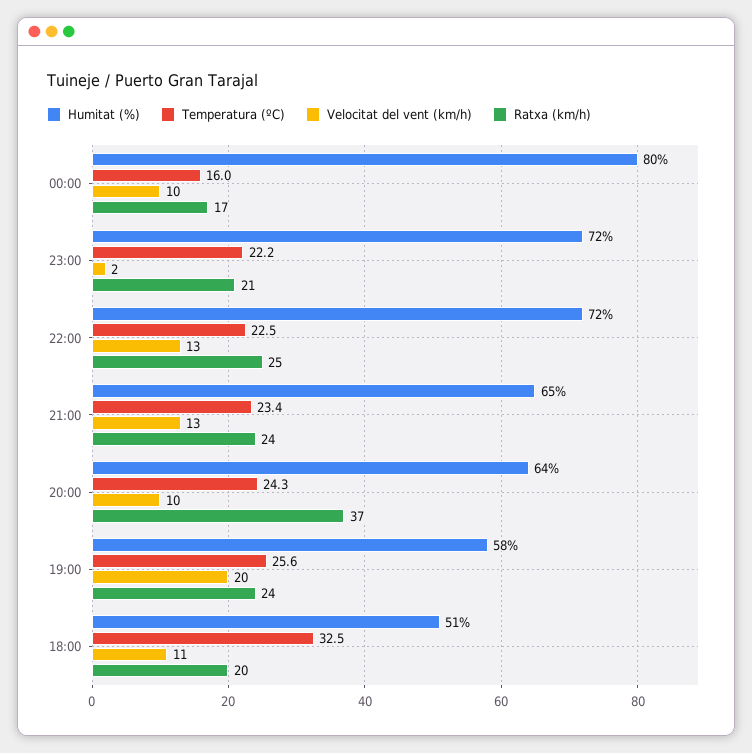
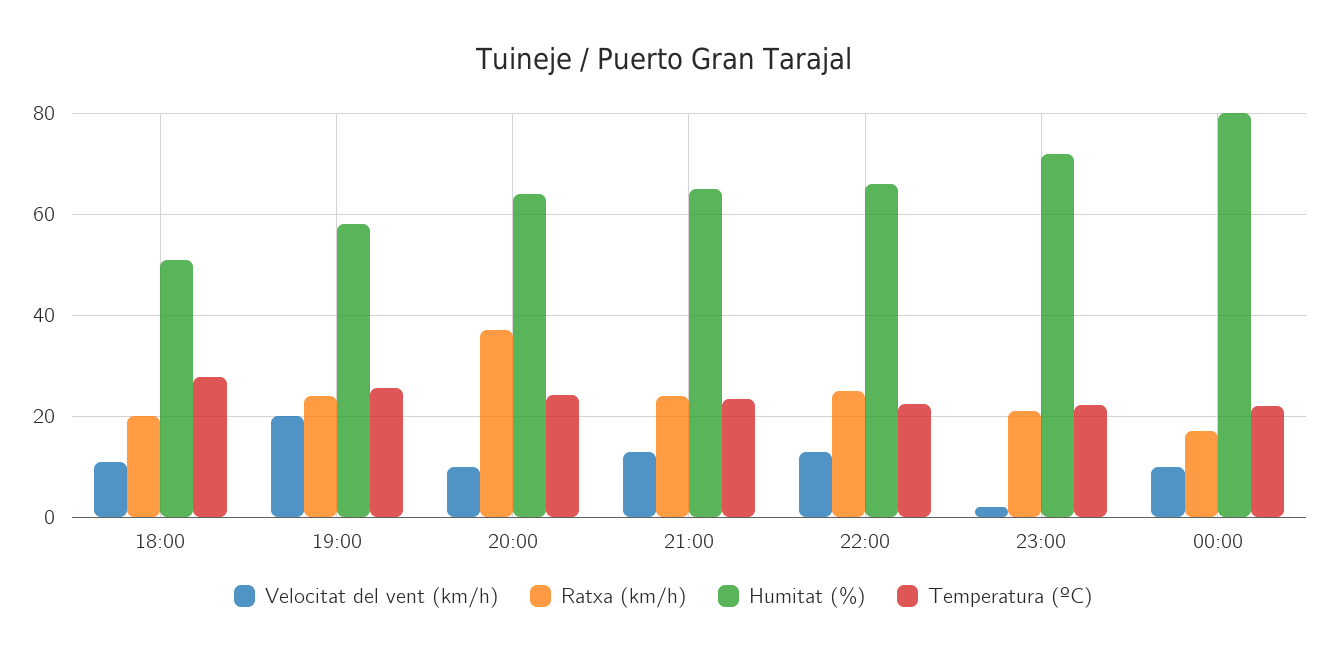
  {
    "Humitat (%)": {
      "00:00": 80,
      "23:00": 72,
-     "22:00": 72,
+     "22:00": 66,
      "21:00": 65,
      "20:00": 64,
      "19:00": 58,
      "18:00": 51
    },
    "Temperatura (ºC)": {
-     "00:00": 16,
+     "00:00": 22,
      "23:00": 22.2,
      "22:00": 22.5,
      "21:00": 23.4,
      "20:00": 24.3,
      "19:00": 25.6,
-     "18:00": 32.5
+     "18:00": 28
    },
    "Velocitat del vent (km/h)": {
      "00:00": 10,
      "23:00": 2,
      "22:00": 13,
      "21:00": 13,
      "20:00": 10,
      "19:00": 20,
      "18:00": 11
    },
    "Ratxa (km/h)": {
      "00:00": 17,
      "23:00": 21,
      "22:00": 25,
      "21:00": 24,
      "20:00": 37,
      "19:00": 24,
      "18:00": 20
    }
  }

